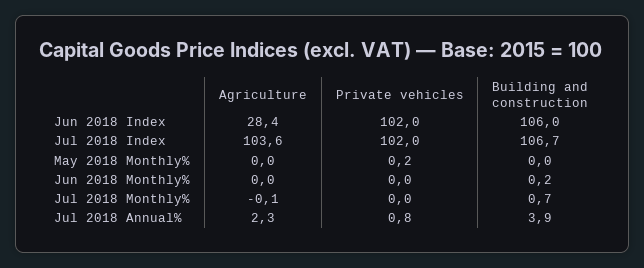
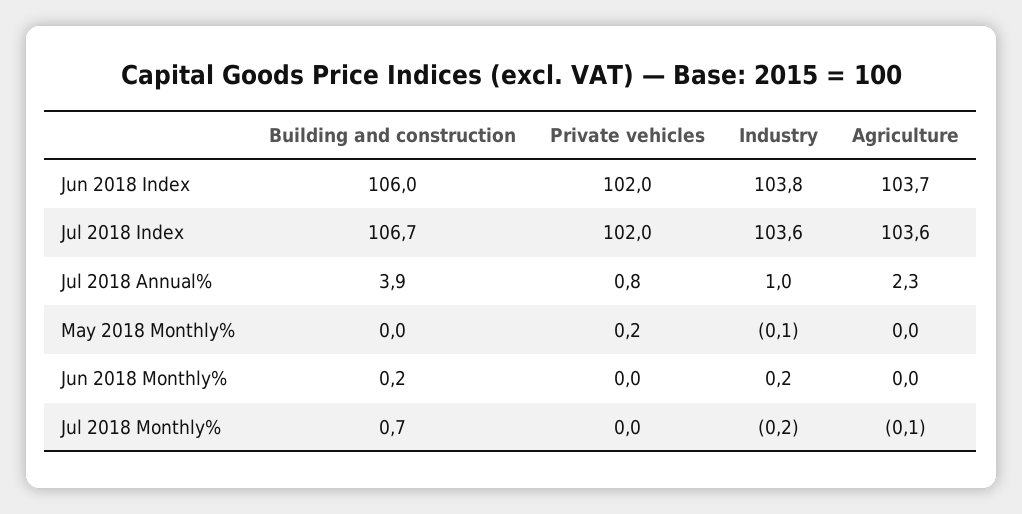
  {
    "Agriculture": {
-     "Jun 2018 Index": 28.4,
+     "Jun 2018 Index": 103.7,
      "Jul 2018 Index": 103.6,
      "May 2018 Monthly%": 0,
      "Jun 2018 Monthly%": 0,
      "Jul 2018 Monthly%": -0.1,
      "Jul 2018 Annual%": 2.3
    },
    "Private vehicles": {
      "Jun 2018 Index": 102,
      "Jul 2018 Index": 102,
      "May 2018 Monthly%": 0.2,
      "Jun 2018 Monthly%": 0,
      "Jul 2018 Monthly%": 0,
      "Jul 2018 Annual%": 0.8
    },
    "Building and construction": {
      "Jun 2018 Index": 106,
      "Jul 2018 Index": 106.7,
      "May 2018 Monthly%": 0,
      "Jun 2018 Monthly%": 0.2,
      "Jul 2018 Monthly%": 0.7,
      "Jul 2018 Annual%": 3.9
-   }
+   },
+   "Industry": {
+     "Jun 2018 Index": 103.8,
+     "Jul 2018 Index": 103.6,
+     "Jul 2018 Annual%": 1,
+     "May 2018 Monthly%": -0.1,
+     "Jun 2018 Monthly%": 0.2,
+     "Jul 2018 Monthly%": -0.2
+   }
  }

